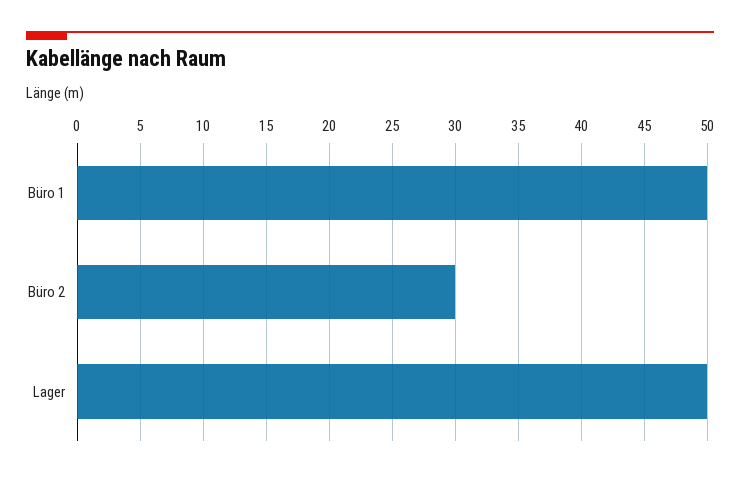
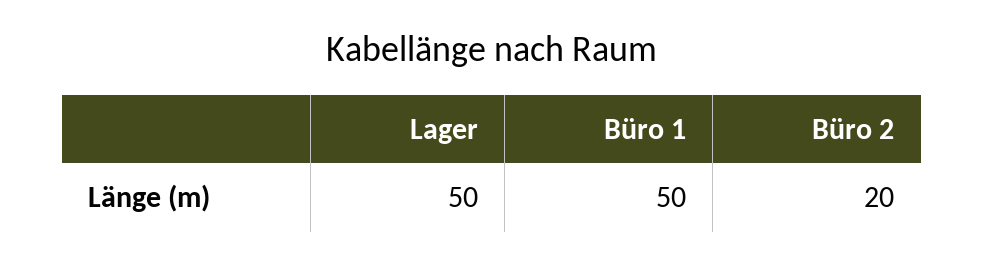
  {
    "Büro 1": 50,
-   "Büro 2": 30,
+   "Büro 2": 20,
    "Lager": 50
  }

